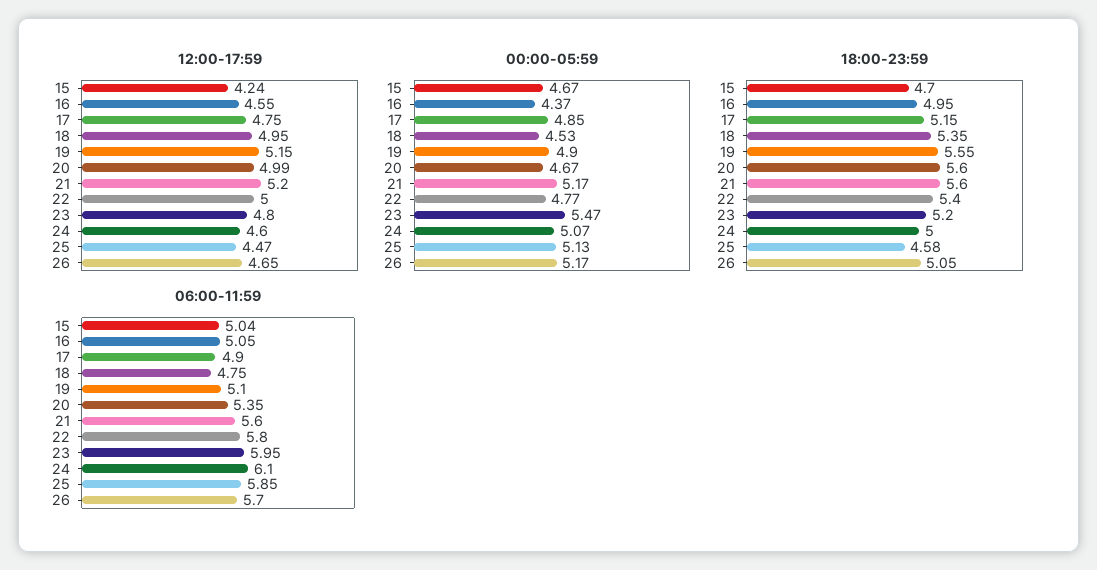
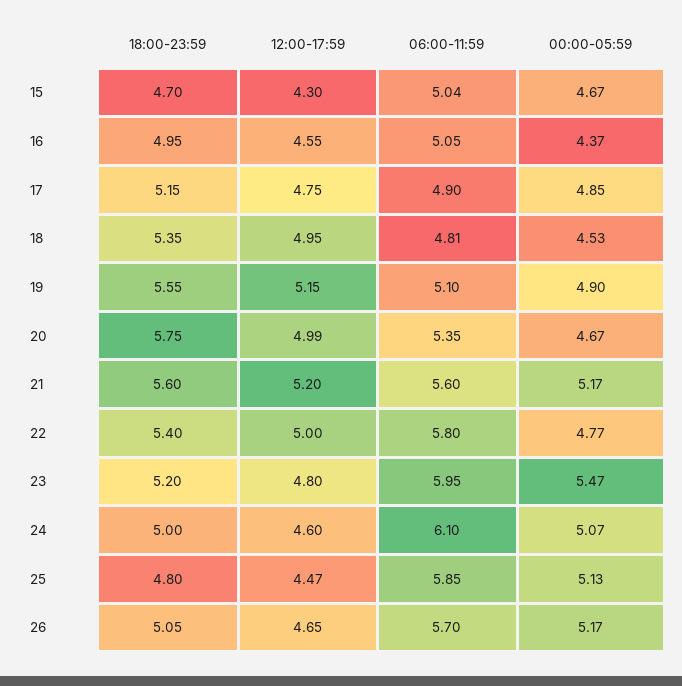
  {
    "12:00-17:59": {
-     "15": 4.24,
+     "15": 4.3,
      "16": 4.55,
      "17": 4.75,
      "18": 4.95,
      "19": 5.15,
      "20": 4.99,
      "21": 5.2,
      "22": 5,
      "23": 4.8,
      "24": 4.6,
      "25": 4.47,
      "26": 4.65
    },
    "00:00-05:59": {
      "15": 4.67,
      "16": 4.37,
      "17": 4.85,
      "18": 4.53,
      "19": 4.9,
      "20": 4.67,
      "21": 5.17,
      "22": 4.77,
      "23": 5.47,
      "24": 5.07,
      "25": 5.13,
      "26": 5.17
    },
    "18:00-23:59": {
      "15": 4.7,
      "16": 4.95,
      "17": 5.15,
      "18": 5.35,
      "19": 5.55,
-     "20": 5.6,
+     "20": 5.75,
      "21": 5.6,
      "22": 5.4,
      "23": 5.2,
      "24": 5,
-     "25": 4.58,
+     "25": 4.8,
      "26": 5.05
    },
    "06:00-11:59": {
      "15": 5.04,
      "16": 5.05,
      "17": 4.9,
-     "18": 4.75,
+     "18": 4.81,
      "19": 5.1,
      "20": 5.35,
      "21": 5.6,
      "22": 5.8,
      "23": 5.95,
      "24": 6.1,
      "25": 5.85,
      "26": 5.7
    }
  }

